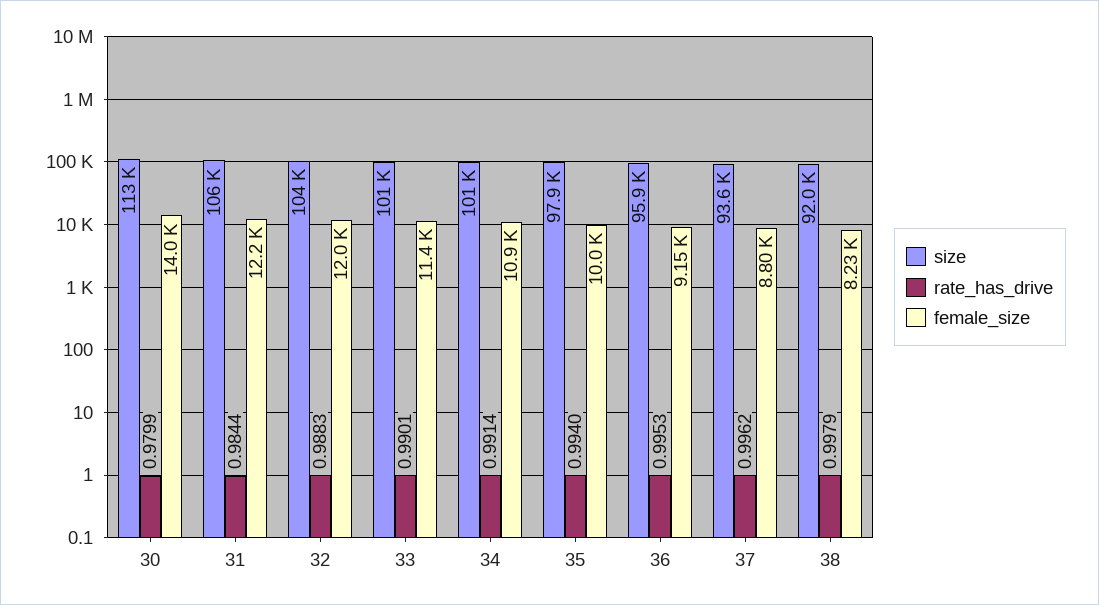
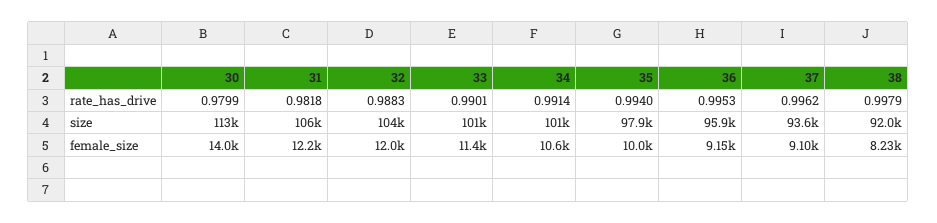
  {
    "size": {
      "30": 113000,
      "31": 106000,
      "32": 104000,
      "33": 101000,
      "34": 101000,
      "35": 97900,
      "36": 95900,
      "37": 93600,
      "38": 92000
    },
    "rate_has_drive": {
      "30": 0.9799,
-     "31": 0.9844,
+     "31": 0.9818,
      "32": 0.9883,
      "33": 0.9901,
      "34": 0.9914,
      "35": 0.994,
      "36": 0.9953,
      "37": 0.9962,
      "38": 0.9979
    },
    "female_size": {
      "30": 14000,
      "31": 12200,
      "32": 12000,
      "33": 11400,
-     "34": 10900,
+     "34": 10600,
      "35": 10000,
      "36": 9150,
-     "37": 8800,
+     "37": 9100,
      "38": 8230
    }
  }

